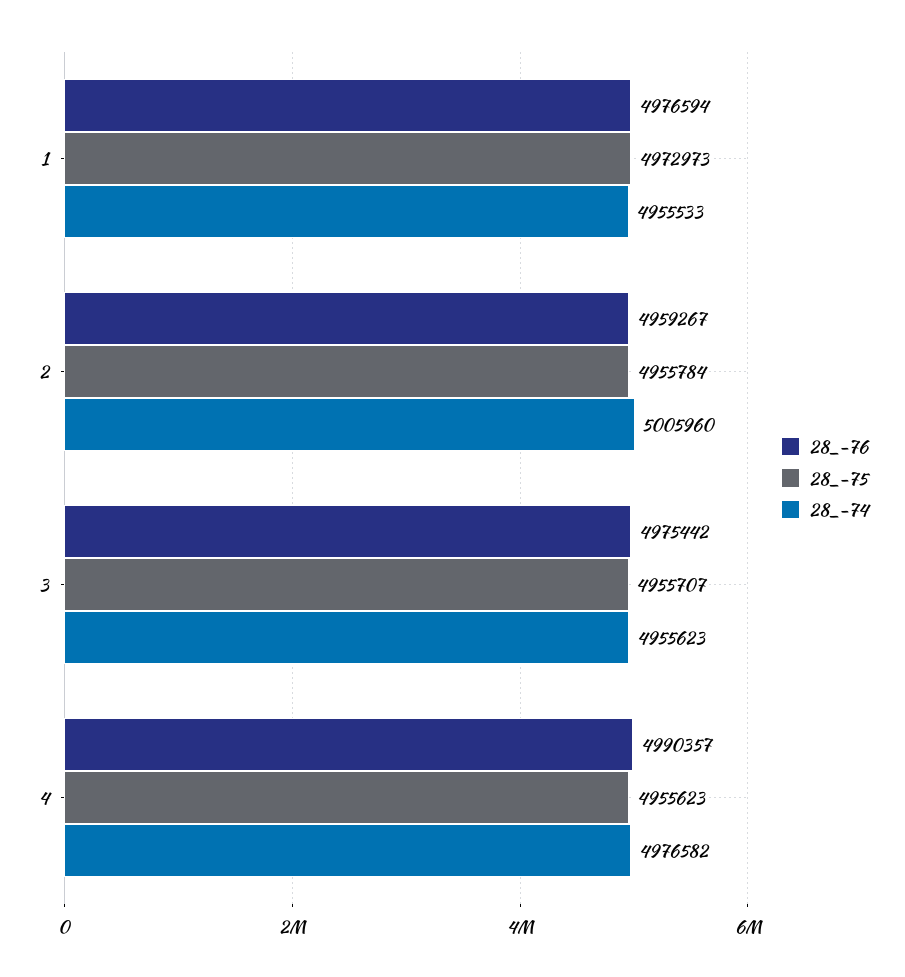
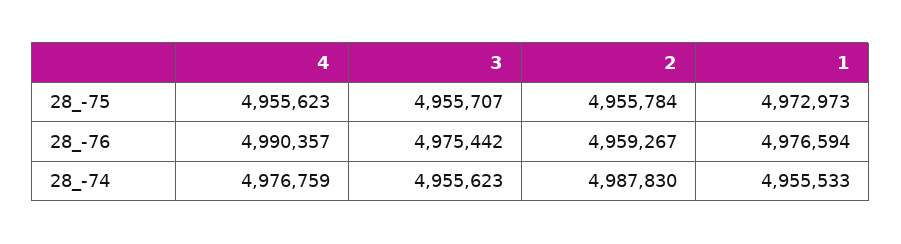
  {
    "28_-76": {
      "1": 4976594,
      "2": 4959267,
      "3": 4975442,
      "4": 4990357
    },
    "28_-75": {
      "1": 4972973,
      "2": 4955784,
      "3": 4955707,
      "4": 4955623
    },
    "28_-74": {
      "1": 4955533,
-     "2": 5005960,
+     "2": 4987830,
      "3": 4955623,
-     "4": 4976582
+     "4": 4976759
    }
  }

